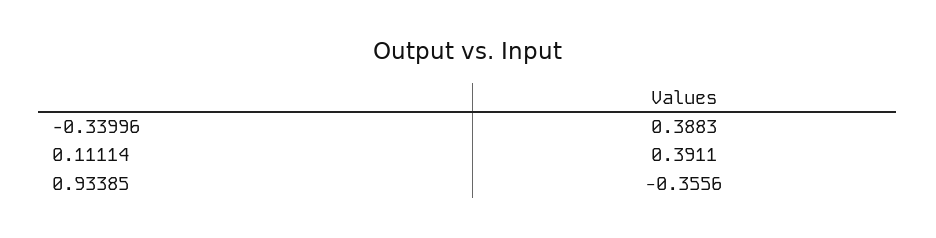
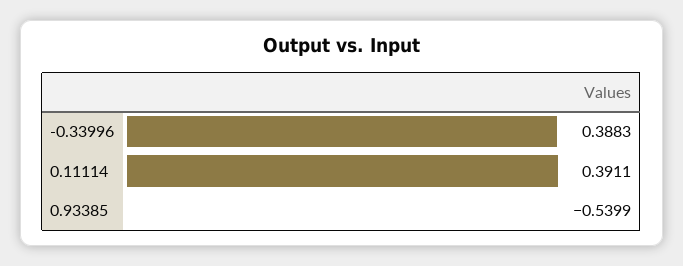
  {
    "-0.33996": 0.3883,
    "0.11114": 0.3911,
-   "0.93385": -0.3556
+   "0.93385": -0.5399
  }

